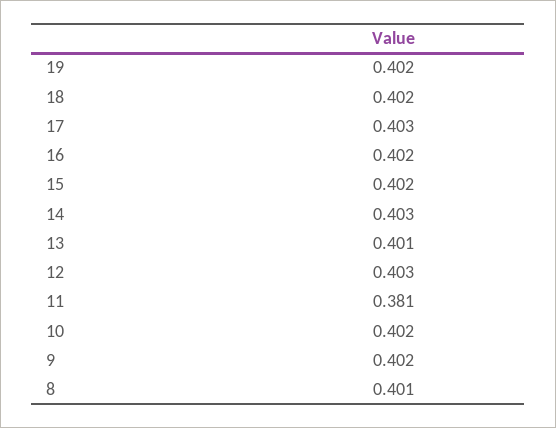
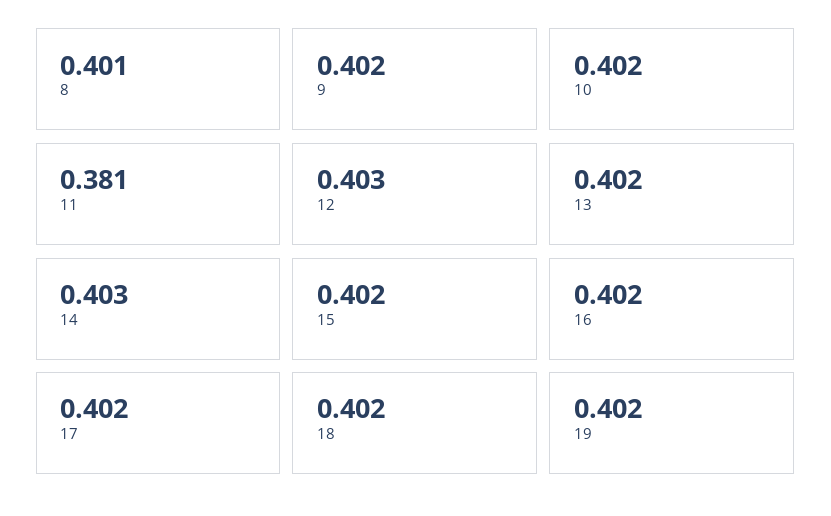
  {
    "19": 0.402,
    "18": 0.402,
-   "17": 0.403,
+   "17": 0.402,
    "16": 0.402,
    "15": 0.402,
    "14": 0.403,
-   "13": 0.401,
+   "13": 0.402,
    "12": 0.403,
    "11": 0.381,
    "10": 0.402,
    "9": 0.402,
    "8": 0.401
  }

